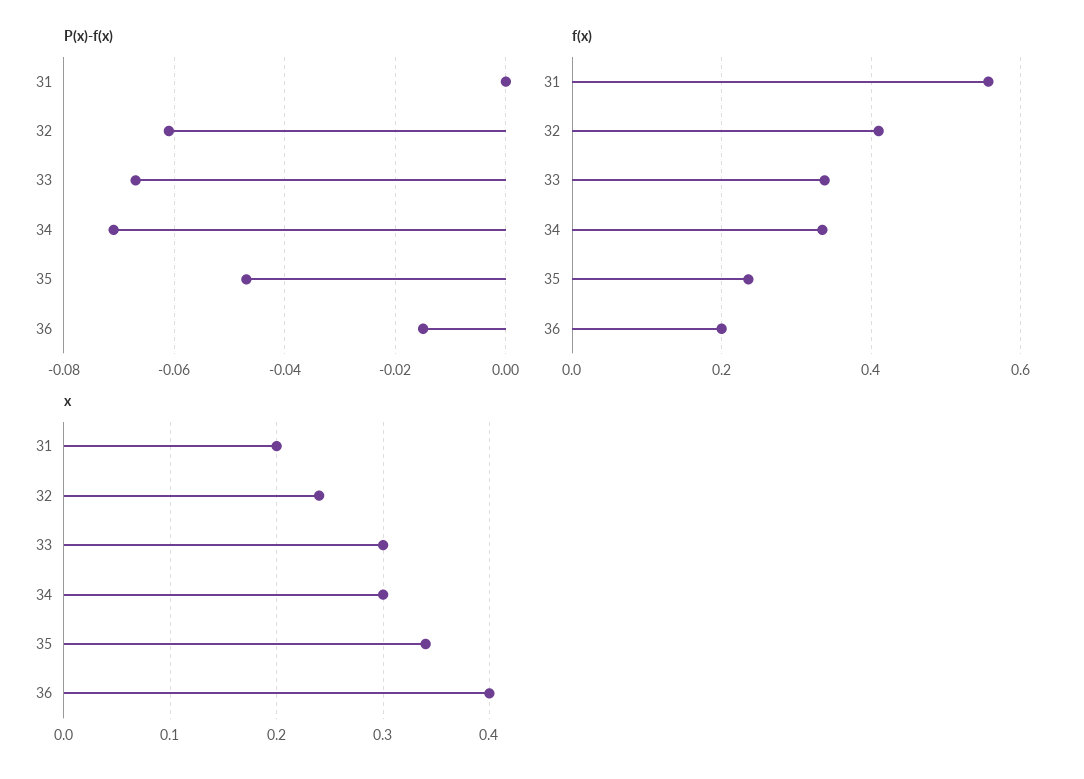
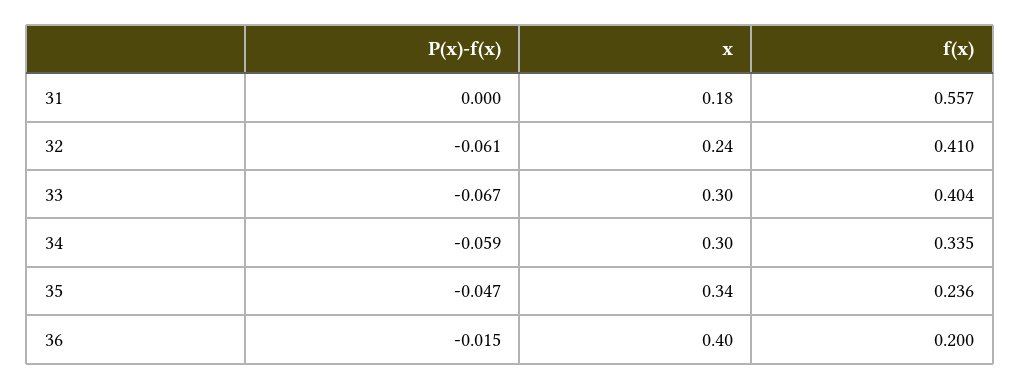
  {
    "P(x)-f(x)": {
      "31": 0,
      "32": -0.061,
      "33": -0.067,
-     "34": -0.07,
+     "34": -0.059,
      "35": -0.047,
      "36": -0.015
    },
    "f(x)": {
      "31": 0.557,
      "32": 0.41,
-     "33": 0.34,
+     "33": 0.404,
      "34": 0.335,
      "35": 0.236,
      "36": 0.2
    },
    "x": {
-     "31": 0.2,
+     "31": 0.18,
      "32": 0.24,
      "33": 0.3,
      "34": 0.3,
      "35": 0.34,
      "36": 0.4
    }
  }

